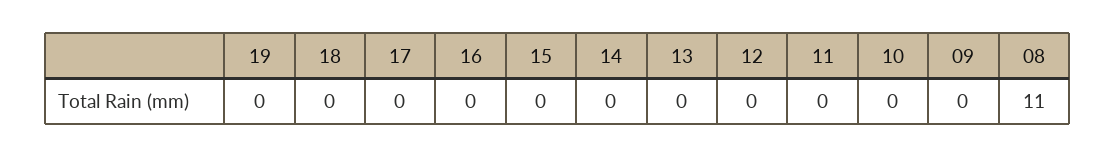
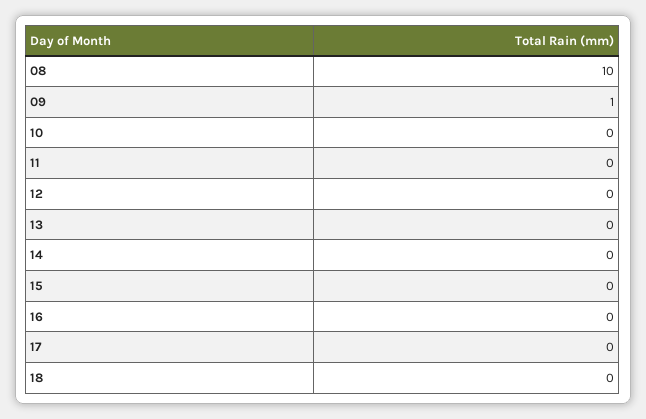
  {
-   "19": 0,
    "18": 0,
    "17": 0,
    "16": 0,
    "15": 0,
    "14": 0,
    "13": 0,
    "12": 0,
    "11": 0,
    "10": 0,
-   "09": 0,
+   "09": 1,
-   "08": 11
+   "08": 10
  }

